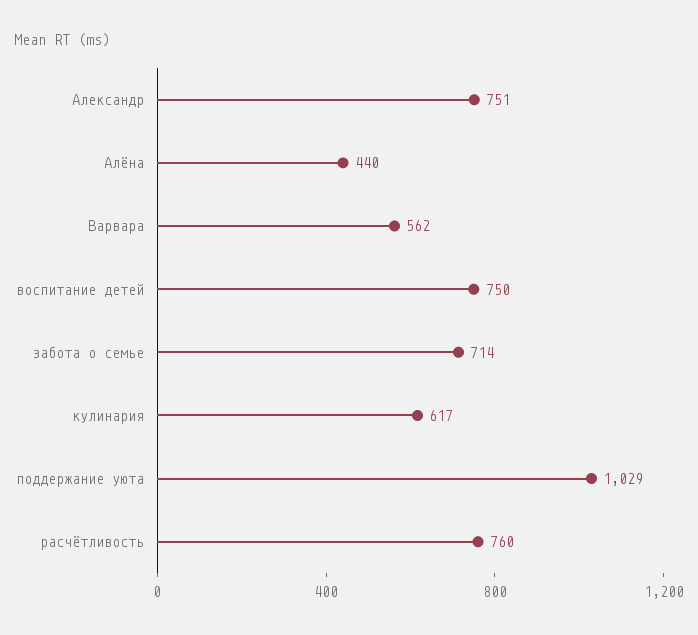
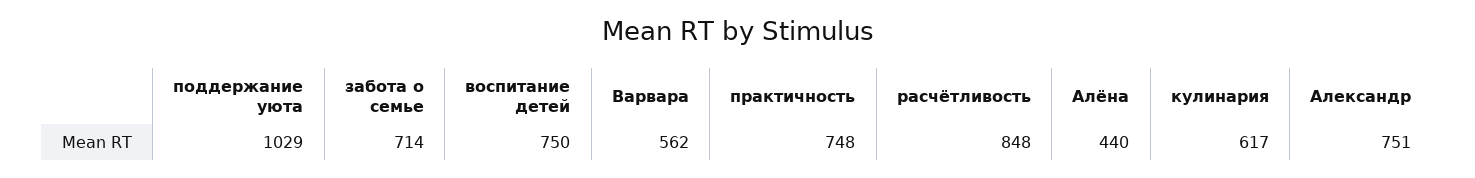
  {
    "Александр": 751,
    "Алёна": 440,
    "Варвара": 562,
    "воспитание детей": 750,
    "забота о семье": 714,
    "кулинария": 617,
    "поддержание уюта": 1029,
-   "расчётливость": 760
+   "расчётливость": 848,
+   "практичность": 748
  }

